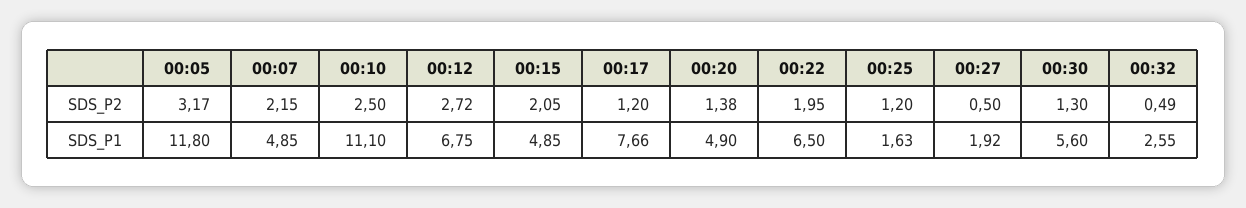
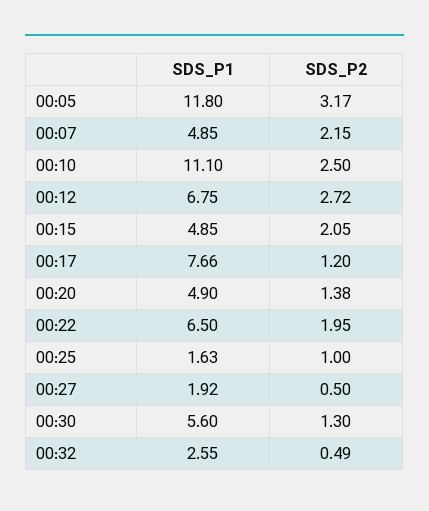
  {
    "00:05": {
      "SDS_P2": 3.17,
      "SDS_P1": 11.8
    },
    "00:07": {
      "SDS_P2": 2.15,
      "SDS_P1": 4.85
    },
    "00:10": {
      "SDS_P2": 2.5,
      "SDS_P1": 11.1
    },
    "00:12": {
      "SDS_P2": 2.72,
      "SDS_P1": 6.75
    },
    "00:15": {
      "SDS_P2": 2.05,
      "SDS_P1": 4.85
    },
    "00:17": {
      "SDS_P2": 1.2,
      "SDS_P1": 7.66
    },
    "00:20": {
      "SDS_P2": 1.38,
      "SDS_P1": 4.9
    },
    "00:22": {
      "SDS_P2": 1.95,
      "SDS_P1": 6.5
    },
    "00:25": {
-     "SDS_P2": 1.2,
+     "SDS_P2": 1,
      "SDS_P1": 1.63
    },
    "00:27": {
      "SDS_P2": 0.5,
      "SDS_P1": 1.92
    },
    "00:30": {
      "SDS_P2": 1.3,
      "SDS_P1": 5.6
    },
    "00:32": {
      "SDS_P2": 0.49,
      "SDS_P1": 2.55
    }
  }

